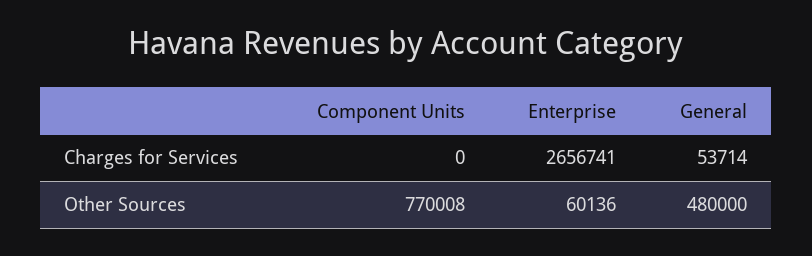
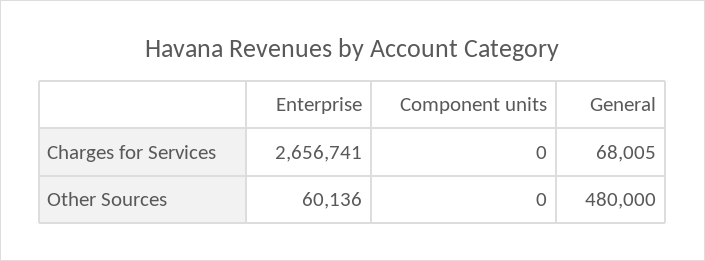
  {
    "Component Units": {
      "Charges for Services": 0,
-     "Other Sources": 770008
+     "Other Sources": 0
    },
    "Enterprise": {
      "Charges for Services": 2656741,
      "Other Sources": 60136
    },
    "General": {
-     "Charges for Services": 53714,
+     "Charges for Services": 68005,
      "Other Sources": 480000
    }
  }

